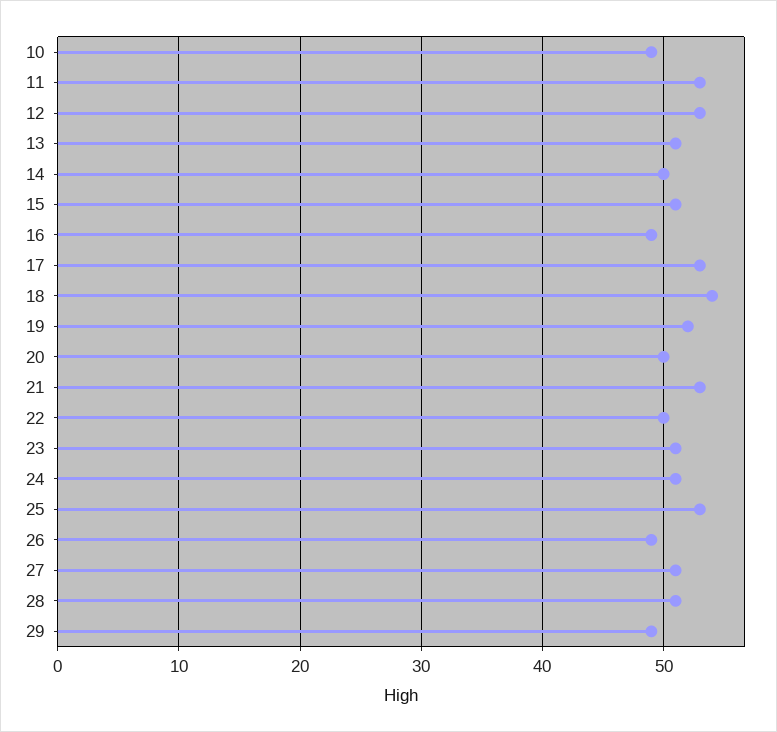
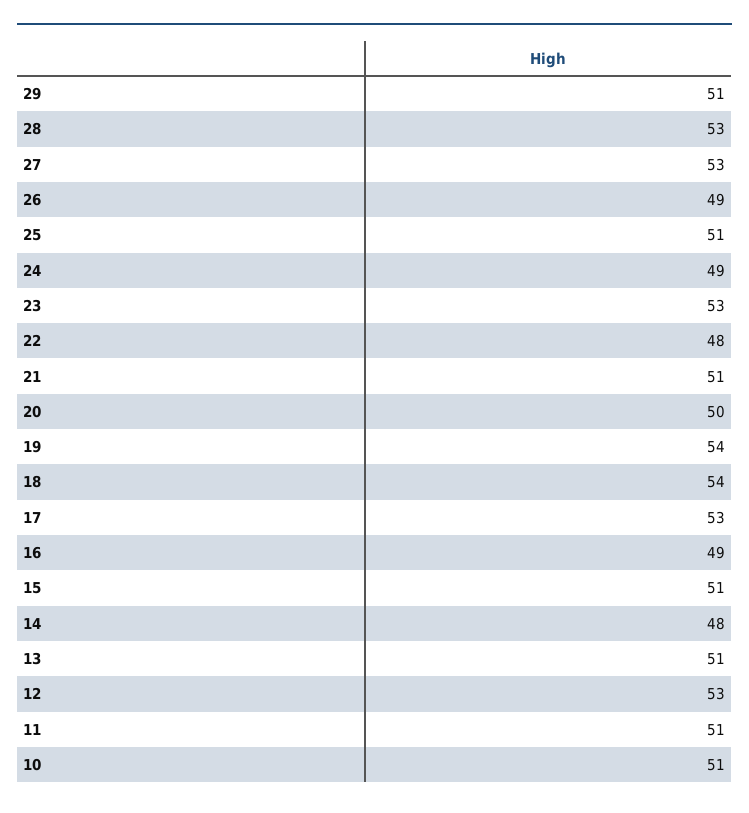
  {
-   "10": 49,
+   "10": 51,
-   "11": 53,
+   "11": 51,
    "12": 53,
    "13": 51,
-   "14": 50,
+   "14": 48,
    "15": 51,
    "16": 49,
    "17": 53,
    "18": 54,
-   "19": 52,
+   "19": 54,
    "20": 50,
-   "21": 53,
+   "21": 51,
-   "22": 50,
+   "22": 48,
-   "23": 51,
+   "23": 53,
-   "24": 51,
+   "24": 49,
-   "25": 53,
+   "25": 51,
    "26": 49,
-   "27": 51,
+   "27": 53,
-   "28": 51,
+   "28": 53,
-   "29": 49
+   "29": 51
  }

